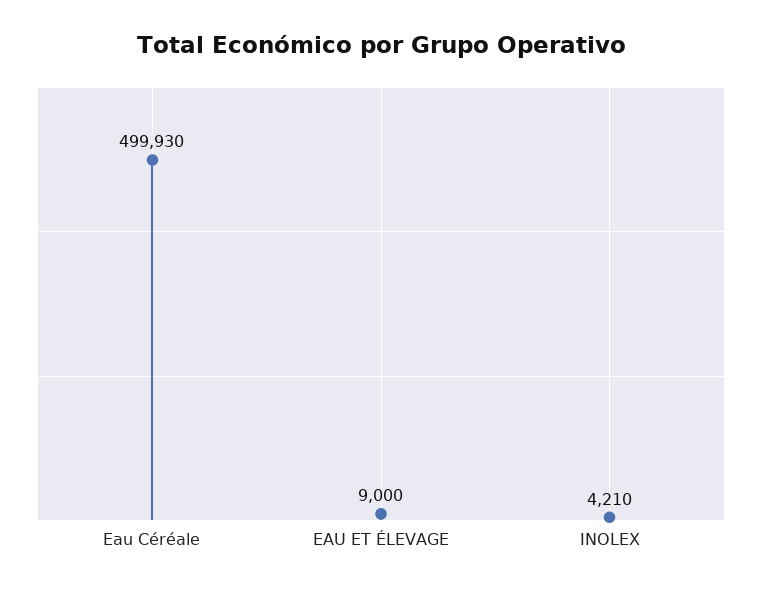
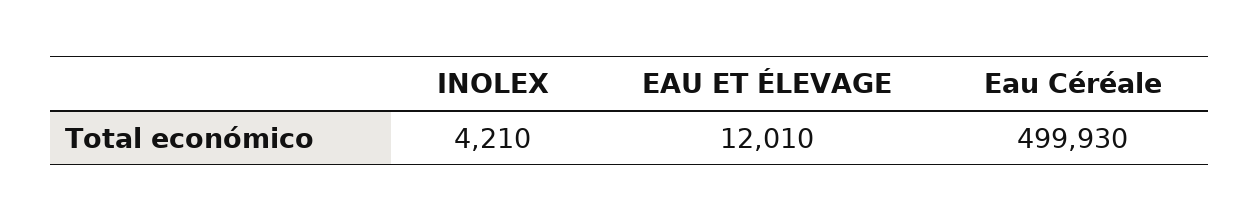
  {
    "Eau Céréale": 499930,
-   "EAU ET ÉLEVAGE": 9000,
+   "EAU ET ÉLEVAGE": 12010,
    "INOLEX": 4210
  }

